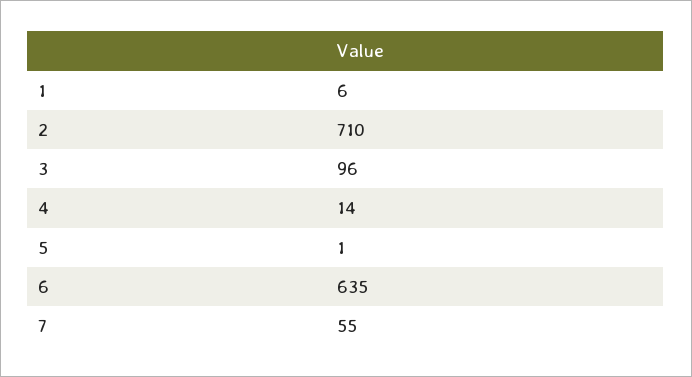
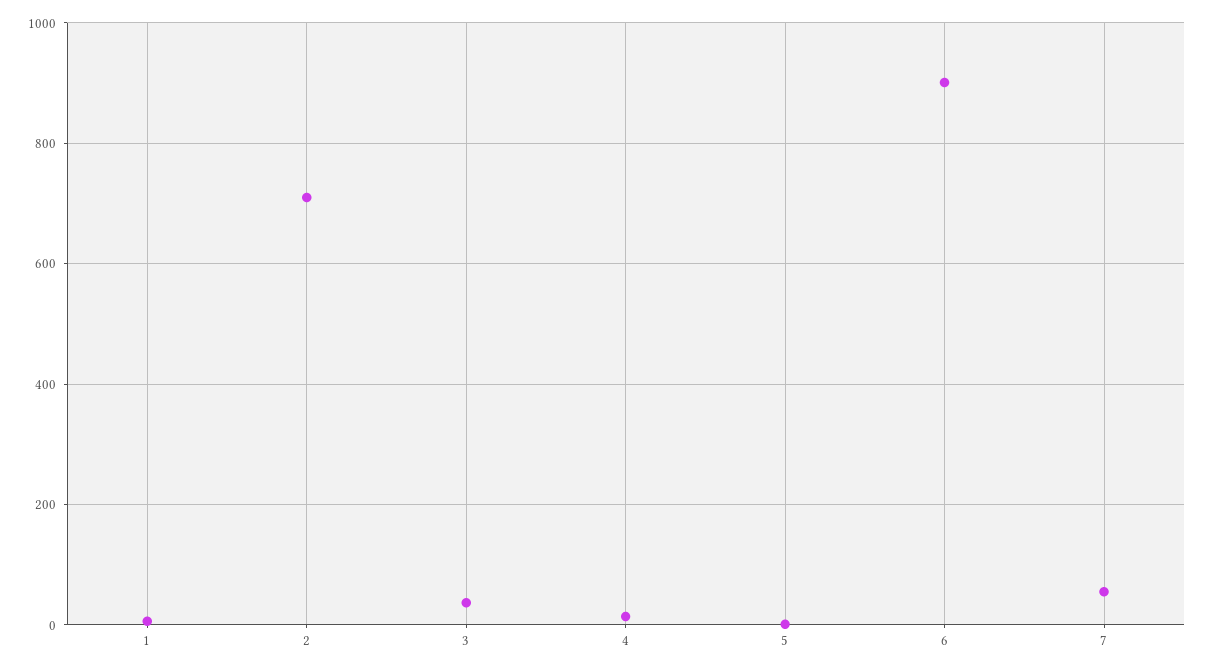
  {
    "1": 6,
    "2": 710,
-   "3": 96,
+   "3": 40,
    "4": 14,
    "5": 1,
-   "6": 635,
+   "6": 900,
    "7": 55
  }

